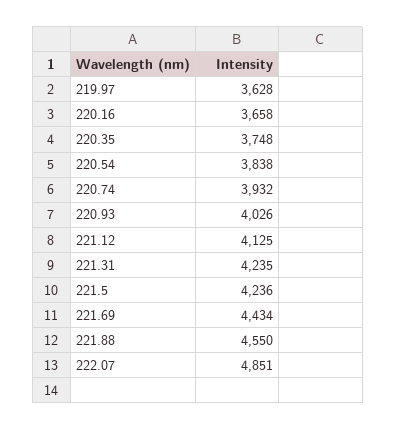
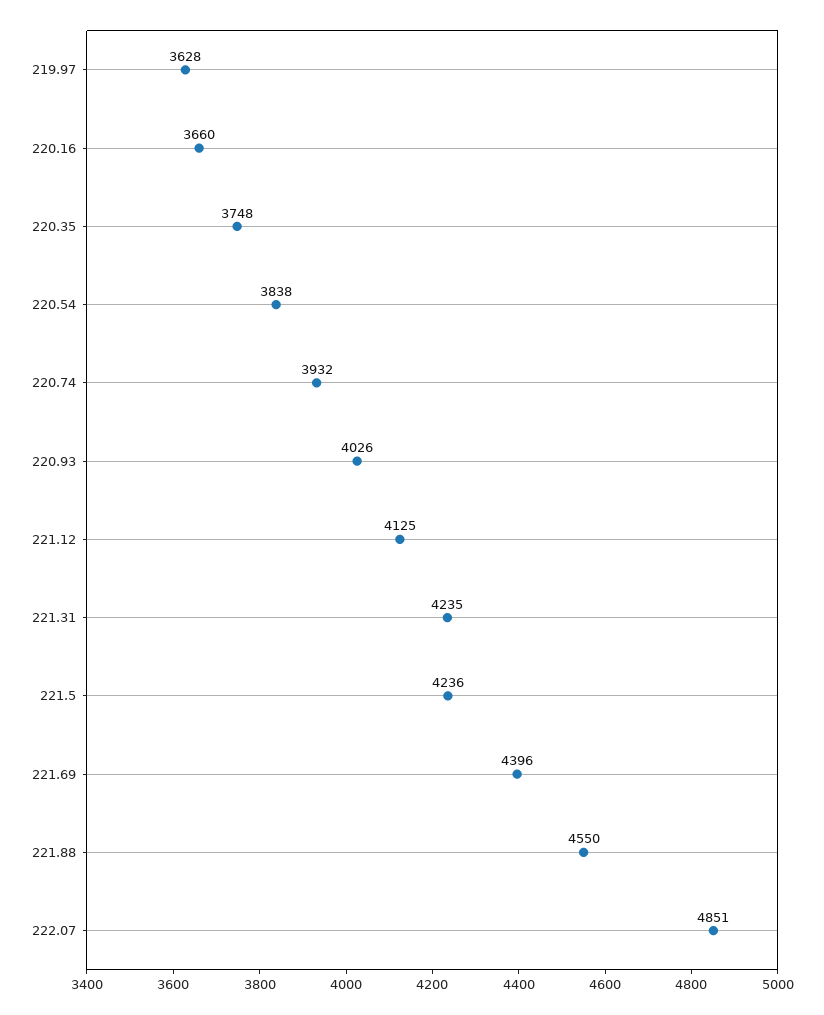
  {
    "219.97": 3628,
-   "220.16": 3658,
+   "220.16": 3660,
    "220.35": 3748,
    "220.54": 3838,
    "220.74": 3932,
    "220.93": 4026,
    "221.12": 4125,
    "221.31": 4235,
    "221.5": 4236,
-   "221.69": 4434,
+   "221.69": 4396,
    "221.88": 4550,
    "222.07": 4851
  }

